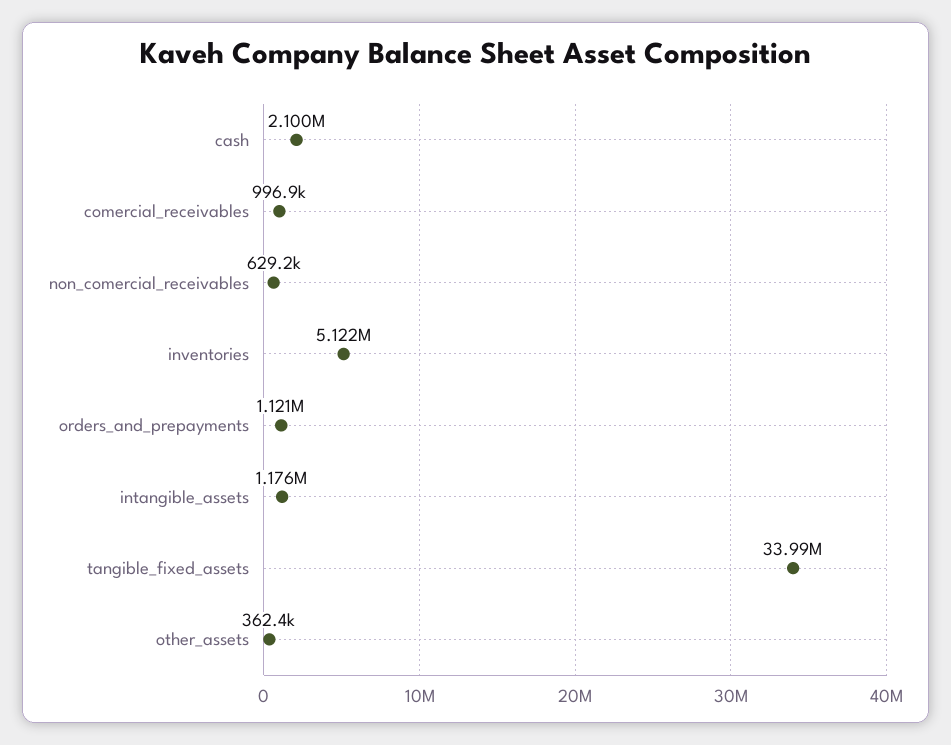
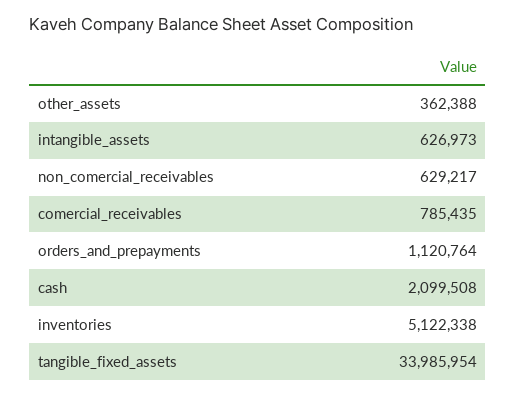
  {
    "cash": 2099508,
-   "comercial_receivables": 996900,
+   "comercial_receivables": 785435,
    "non_comercial_receivables": 629217,
    "inventories": 5122338,
    "orders_and_prepayments": 1120764,
-   "intangible_assets": 1176000,
+   "intangible_assets": 626973,
    "tangible_fixed_assets": 33985954,
    "other_assets": 362388
  }

